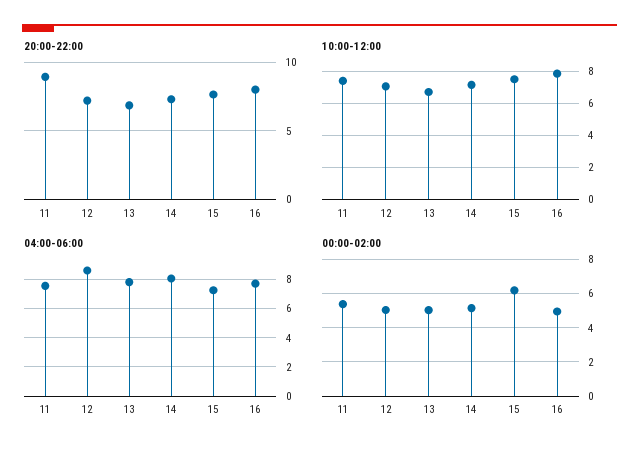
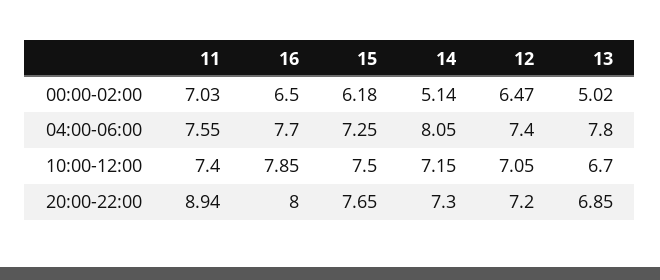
  {
    "20:00-22:00": {
      "11": 8.94,
      "12": 7.2,
      "13": 6.85,
      "14": 7.3,
      "15": 7.65,
      "16": 8
    },
    "10:00-12:00": {
      "11": 7.4,
      "12": 7.05,
      "13": 6.7,
      "14": 7.15,
      "15": 7.5,
      "16": 7.85
    },
    "04:00-06:00": {
      "11": 7.55,
-     "12": 8.5,
+     "12": 7.4,
      "13": 7.8,
      "14": 8.05,
      "15": 7.25,
      "16": 7.7
    },
    "00:00-02:00": {
-     "11": 5.5,
+     "11": 7.03,
-     "12": 5,
+     "12": 6.47,
      "13": 5.02,
      "14": 5.14,
      "15": 6.18,
-     "16": 5
+     "16": 6.5
    }
  }

